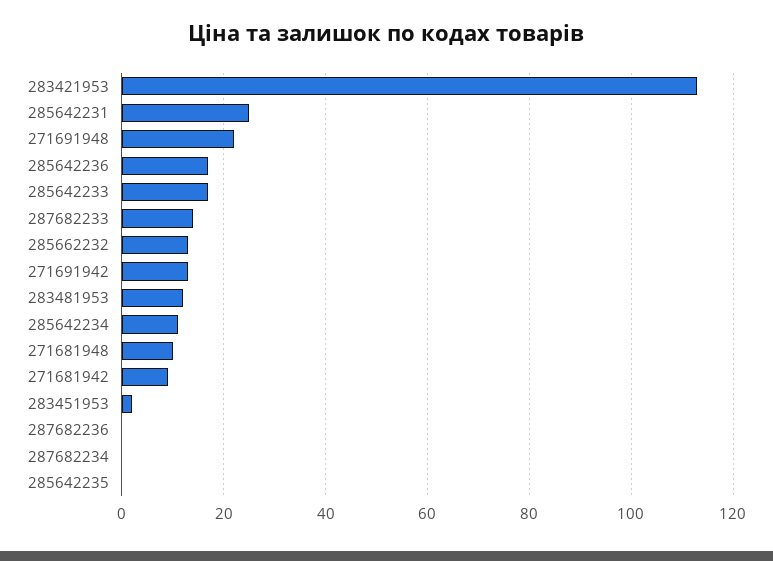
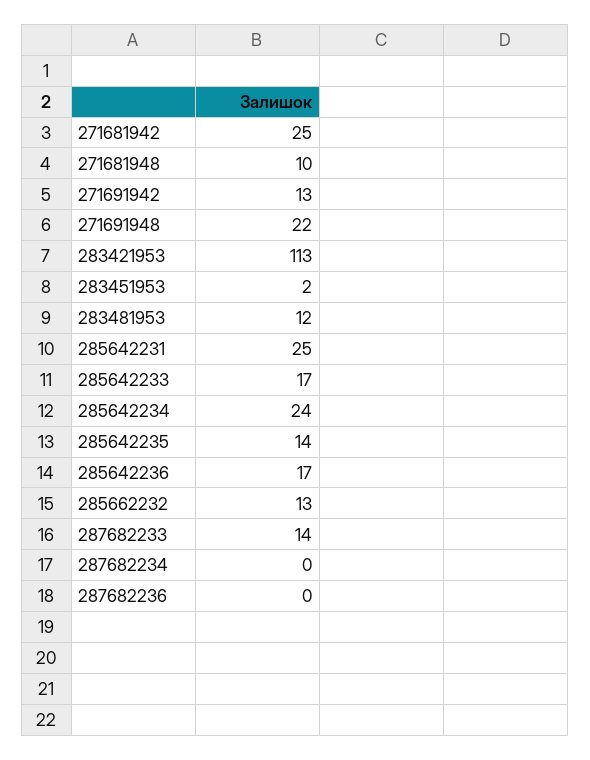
  {
    "283421953": 113,
    "285642231": 25,
    "271691948": 22,
    "285642236": 17,
    "285642233": 17,
    "287682233": 14,
    "285662232": 13,
    "271691942": 13,
    "283481953": 12,
-   "285642234": 10,
+   "285642234": 24,
    "271681948": 10,
-   "271681942": 10,
+   "271681942": 25,
    "283451953": 2,
    "287682236": 0,
    "287682234": 0,
-   "285642235": 0
+   "285642235": 14
  }

